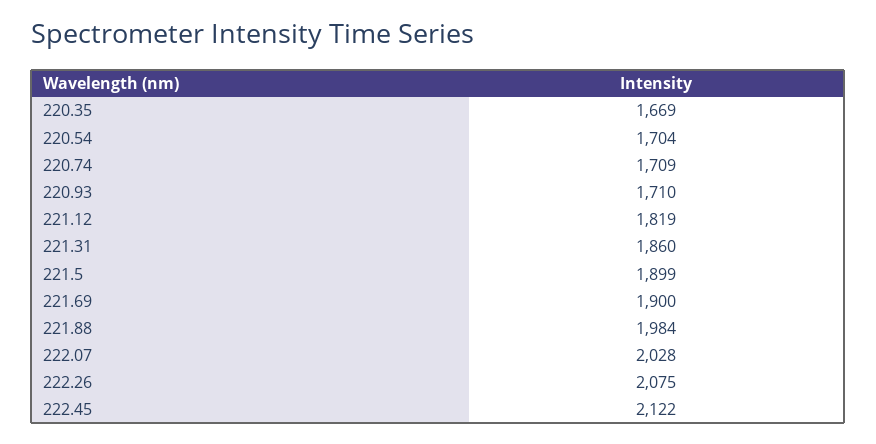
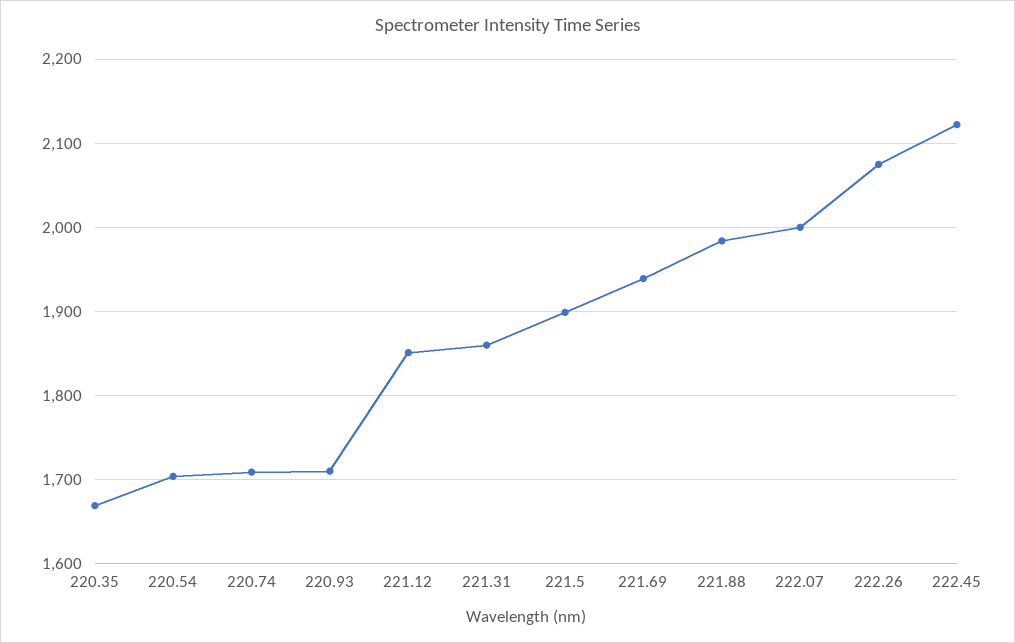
  {
    "220.35": 1669,
    "220.54": 1704,
    "220.74": 1709,
    "220.93": 1710,
-   "221.12": 1819,
+   "221.12": 1850,
    "221.31": 1860,
    "221.5": 1899,
-   "221.69": 1900,
+   "221.69": 1940,
    "221.88": 1984,
-   "222.07": 2028,
+   "222.07": 2000,
    "222.26": 2075,
    "222.45": 2122
  }

